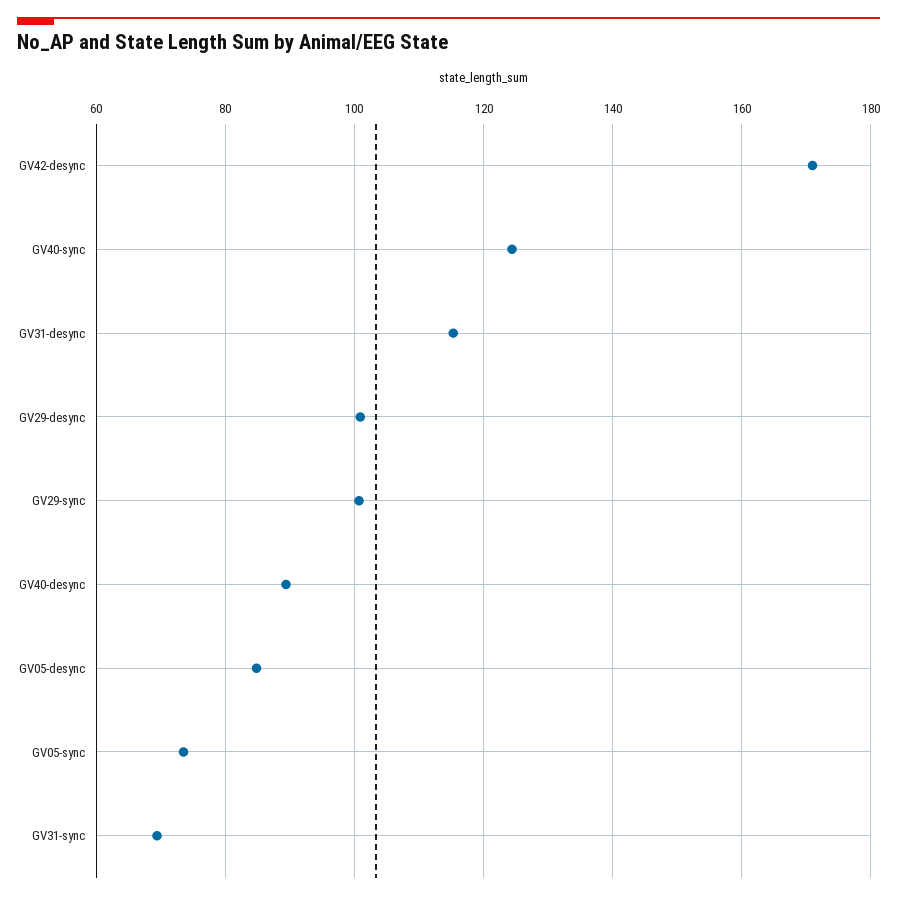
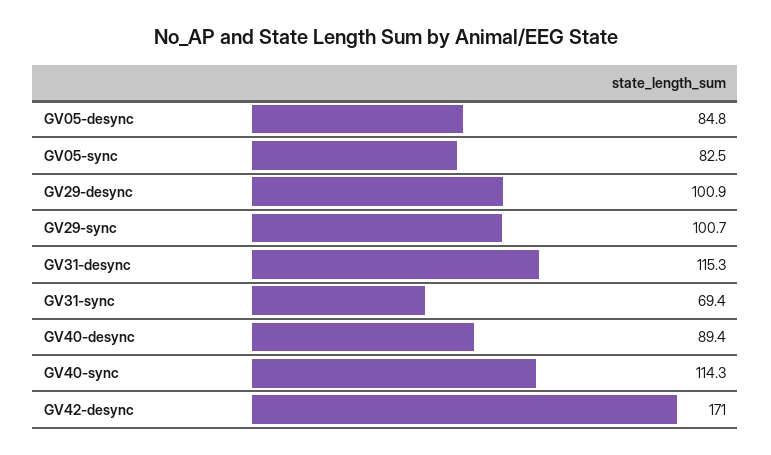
  {
    "GV42-desync": 171,
-   "GV40-sync": 124,
+   "GV40-sync": 114.3,
    "GV31-desync": 115.3,
    "GV29-desync": 100.9,
    "GV29-sync": 100.7,
    "GV40-desync": 89.4,
    "GV05-desync": 84.8,
-   "GV05-sync": 74,
+   "GV05-sync": 82.5,
    "GV31-sync": 69.4
  }

